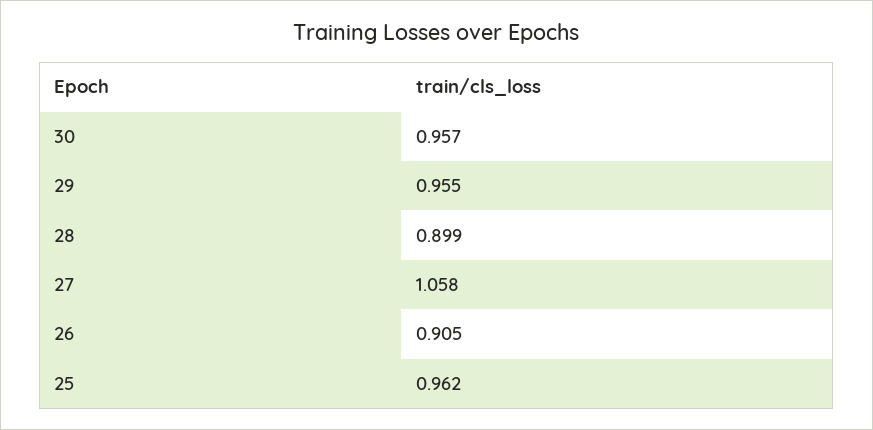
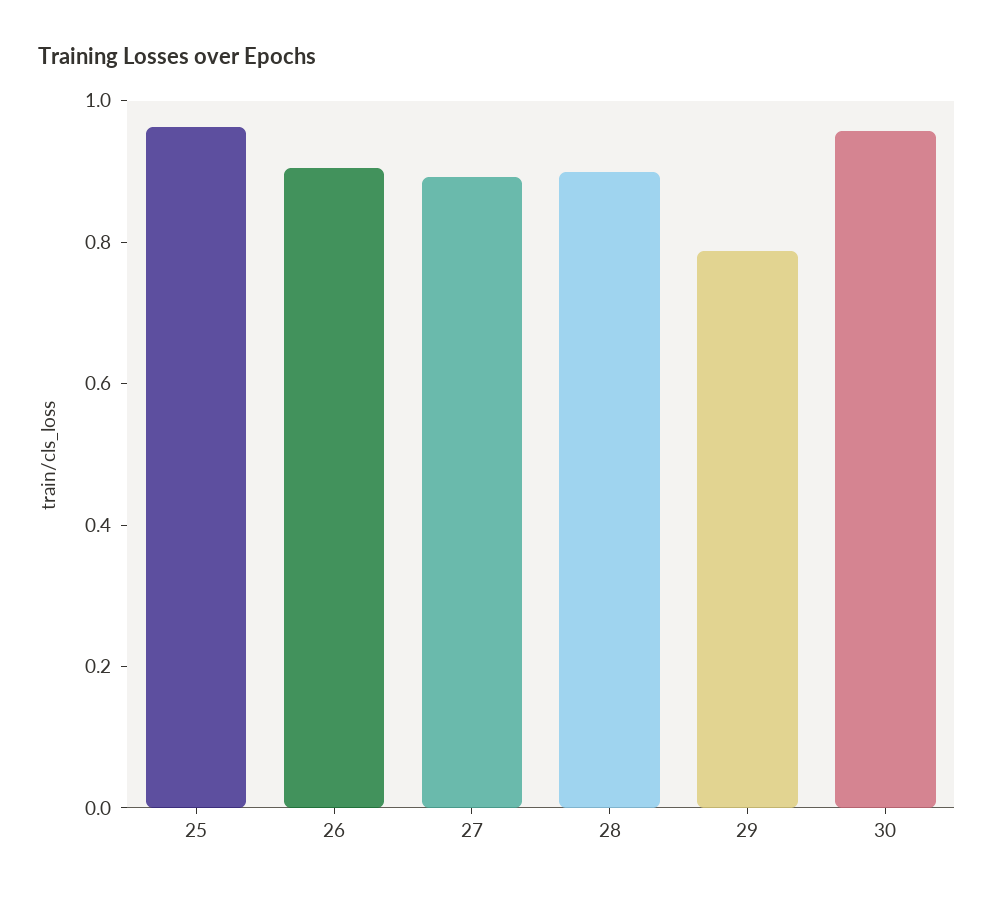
  {
    "30": 0.957,
-   "29": 0.955,
+   "29": 0.8,
    "28": 0.899,
-   "27": 1.058,
+   "27": 0.9,
    "26": 0.905,
    "25": 0.962
  }

